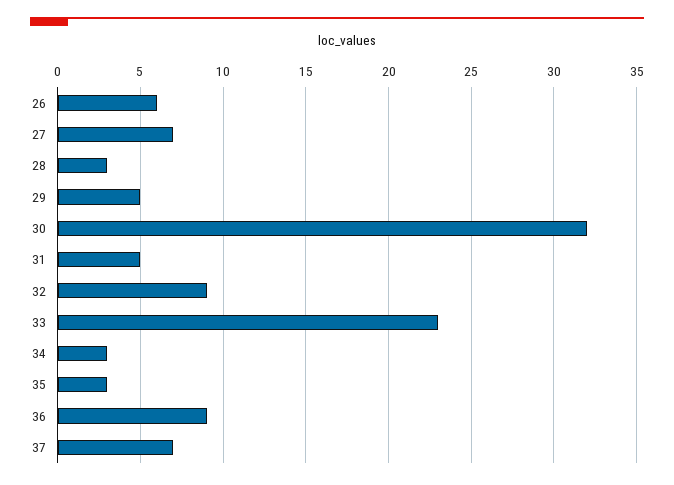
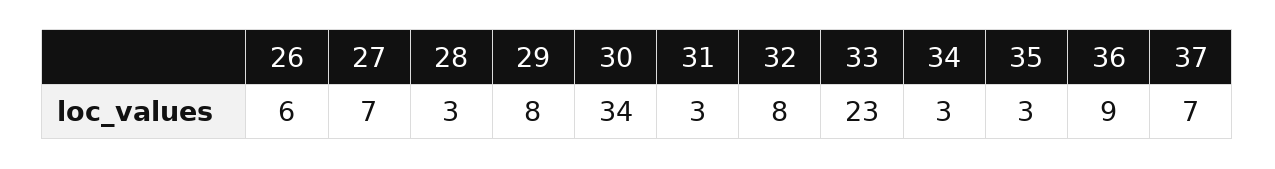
  {
    "26": 6,
    "27": 7,
    "28": 3,
-   "29": 5,
+   "29": 8,
-   "30": 32,
+   "30": 34,
-   "31": 5,
+   "31": 3,
-   "32": 9,
+   "32": 8,
    "33": 23,
    "34": 3,
    "35": 3,
    "36": 9,
    "37": 7
  }

